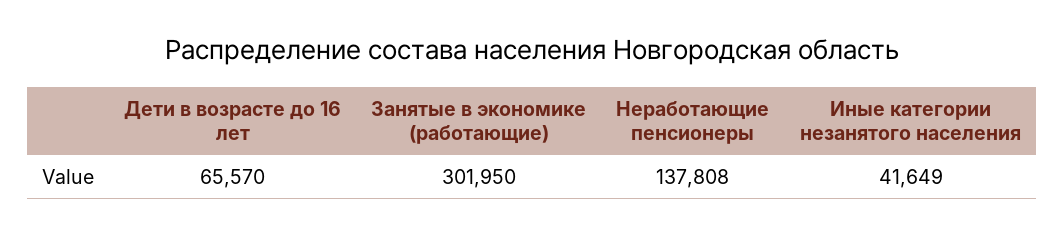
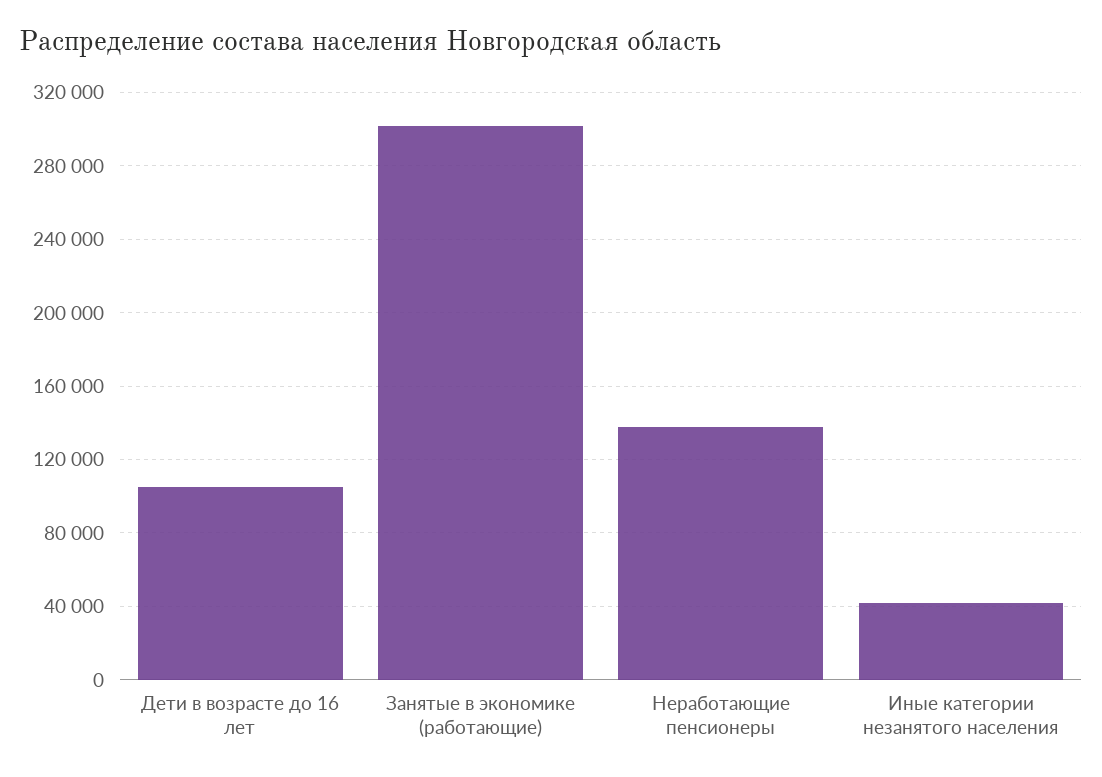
  {
-   "Дети в возрасте до 16 лет": 65570,
+   "Дети в возрасте до 16 лет": 105000,
    "Занятые в экономике (работающие)": 301950,
    "Неработающие пенсионеры": 137808,
    "Иные категории незанятого населения": 41649
  }

